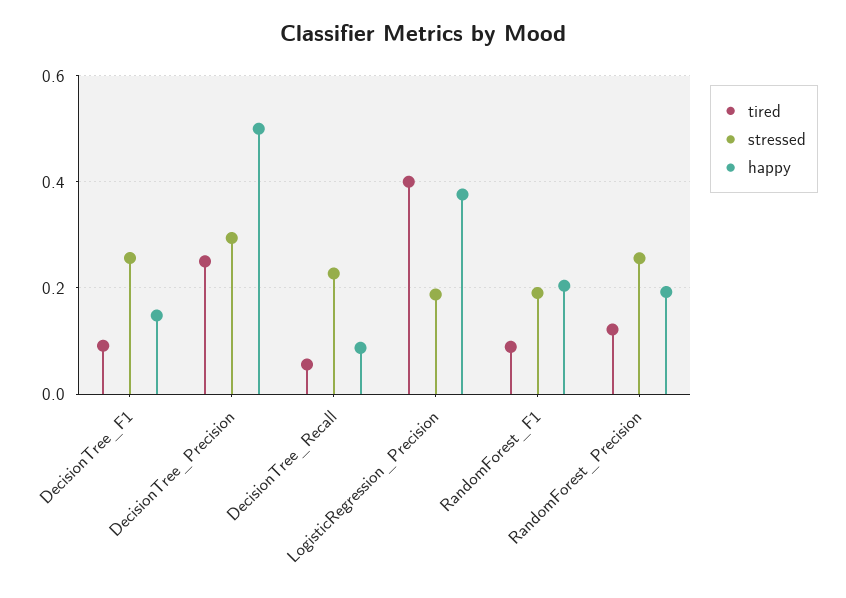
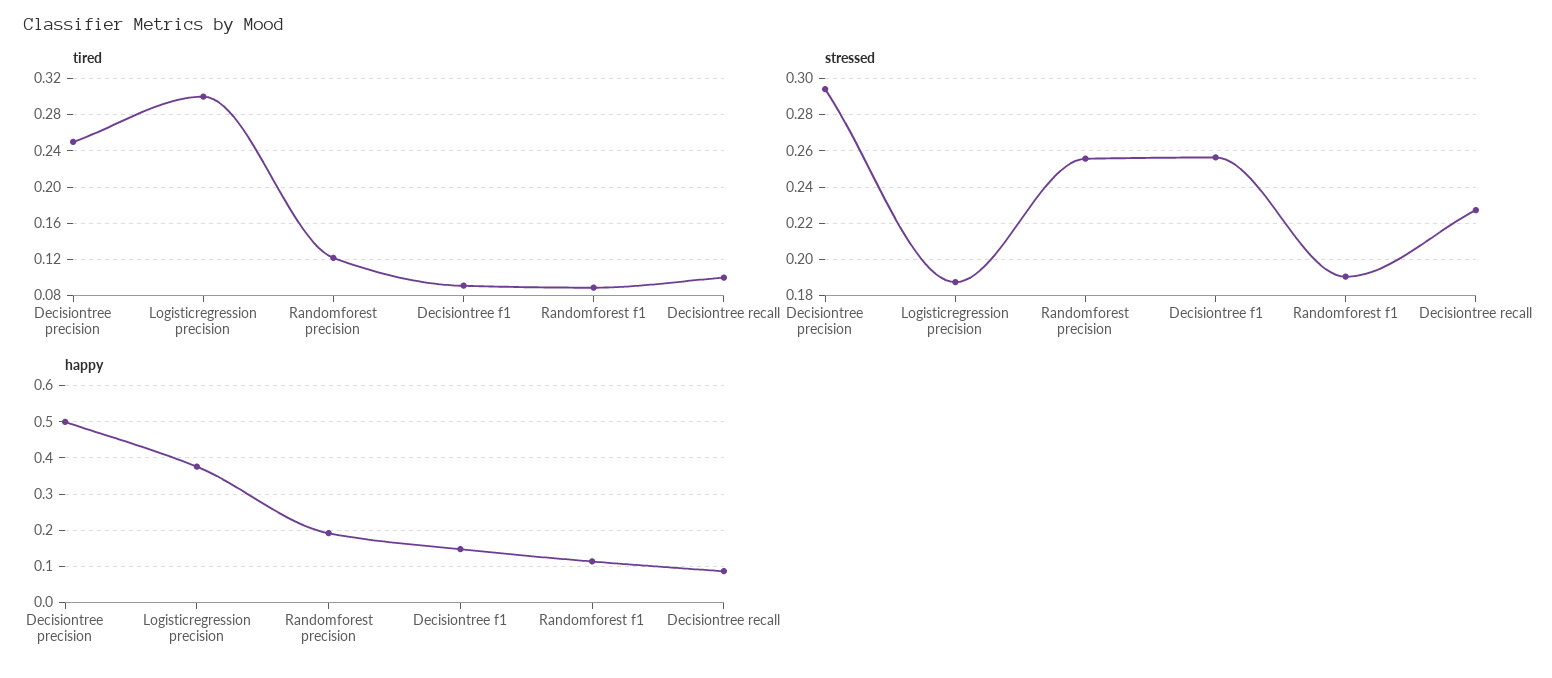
  {
    "tired": {
      "DecisionTree_F1": 0.09,
      "DecisionTree_Precision": 0.25,
-     "DecisionTree_Recall": 0.06,
+     "DecisionTree_Recall": 0.1,
-     "LogisticRegression_Precision": 0.4,
+     "LogisticRegression_Precision": 0.3,
      "RandomForest_F1": 0.09,
      "RandomForest_Precision": 0.12
    },
    "stressed": {
      "DecisionTree_F1": 0.255,
      "DecisionTree_Precision": 0.295,
      "DecisionTree_Recall": 0.225,
      "LogisticRegression_Precision": 0.19,
      "RandomForest_F1": 0.19,
      "RandomForest_Precision": 0.255
    },
    "happy": {
      "DecisionTree_F1": 0.14,
      "DecisionTree_Precision": 0.5,
      "DecisionTree_Recall": 0.08,
      "LogisticRegression_Precision": 0.38,
-     "RandomForest_F1": 0.2,
+     "RandomForest_F1": 0.12,
      "RandomForest_Precision": 0.2
    }
  }

